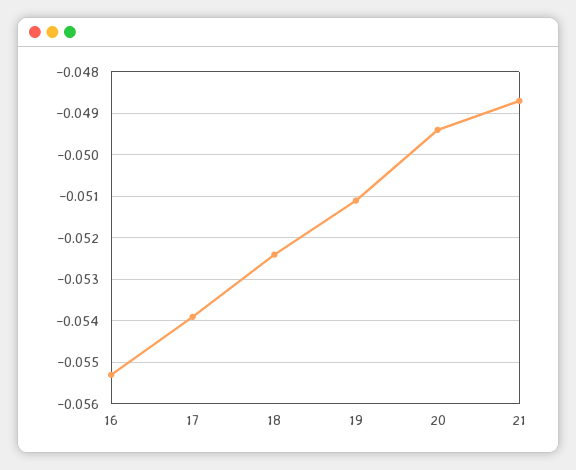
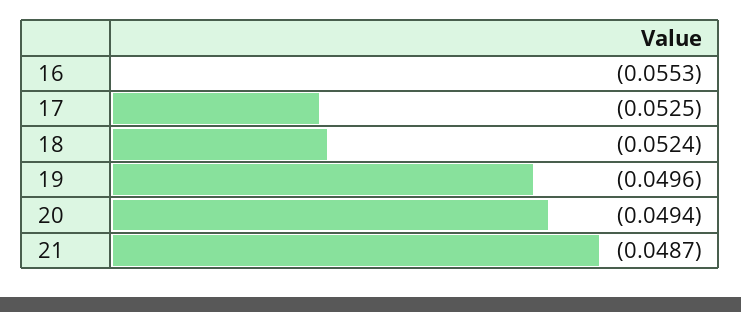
  {
    "16": -0.0553,
-   "17": -0.054,
+   "17": -0.0525,
    "18": -0.0524,
-   "19": -0.051,
+   "19": -0.0496,
    "20": -0.0494,
    "21": -0.0487
  }

